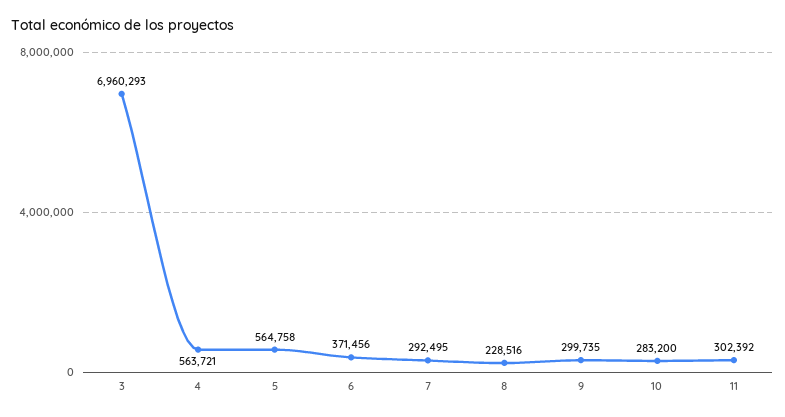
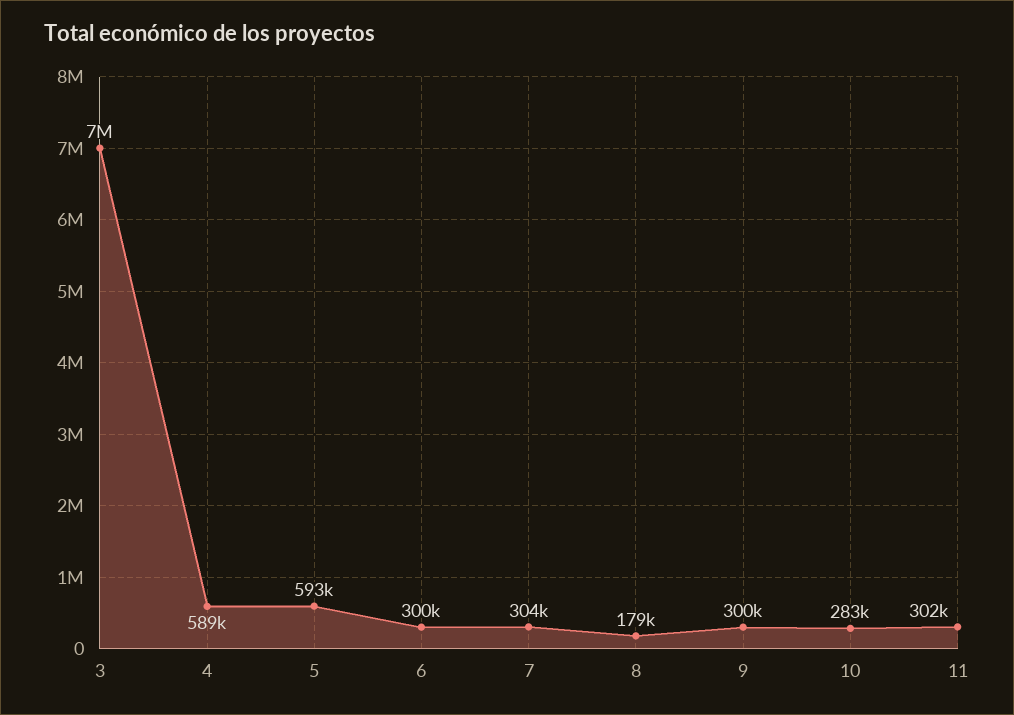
  {
    "3": 6960293,
-   "4": 563721,
+   "4": 589000,
-   "5": 564758,
+   "5": 593000,
-   "6": 371456,
+   "6": 300000,
-   "7": 292495,
+   "7": 304000,
-   "8": 228516,
+   "8": 179000,
    "9": 299735,
    "10": 283200,
    "11": 302392
  }

